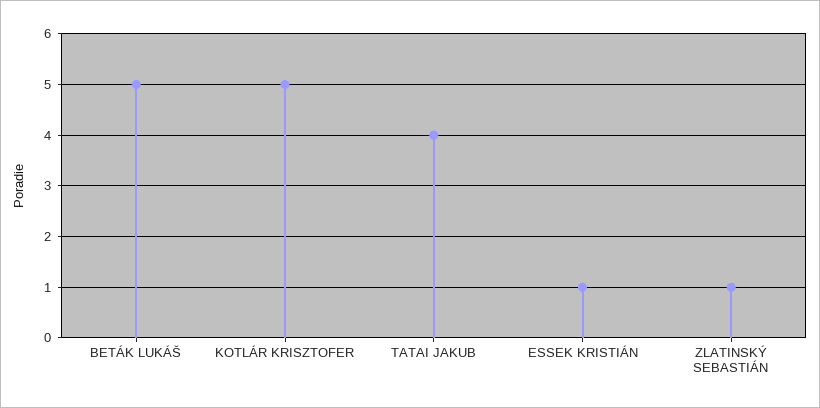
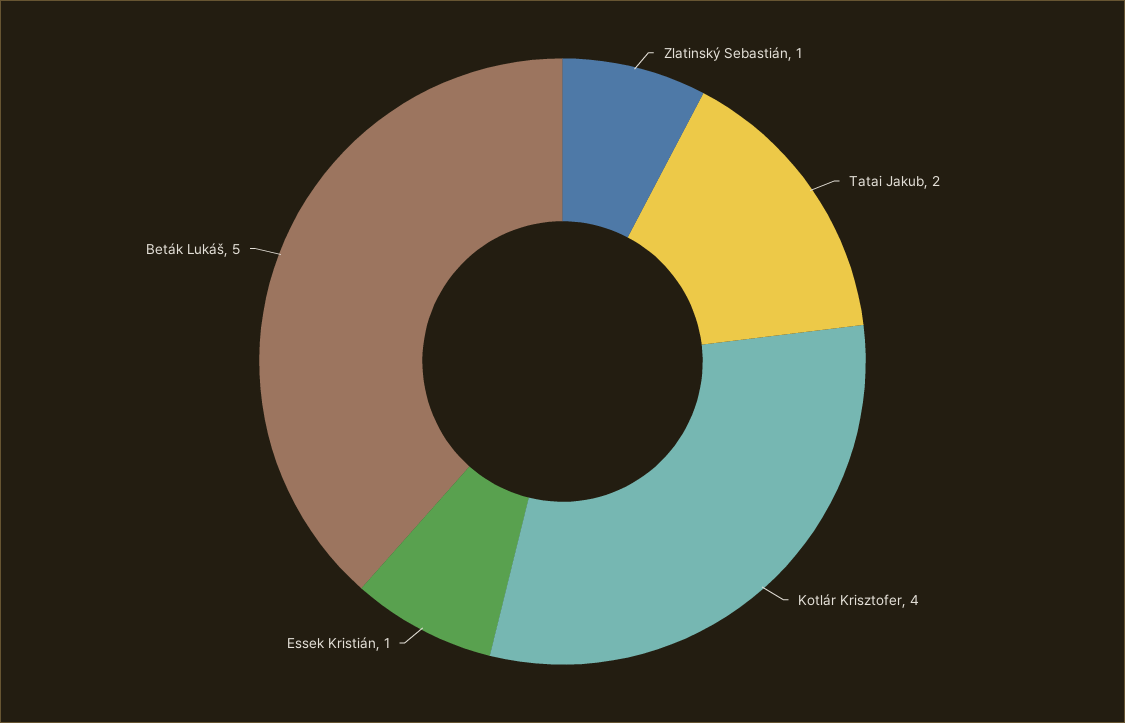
  {
    "BETÁK LUKÁŠ": 5,
-   "KOTLÁR KRISZTOFER": 5,
+   "KOTLÁR KRISZTOFER": 4,
-   "TATAI JAKUB": 4,
+   "TATAI JAKUB": 2,
    "ESSEK KRISTIÁN": 1,
    "ZLATINSKÝ SEBASTIÁN": 1
  }

